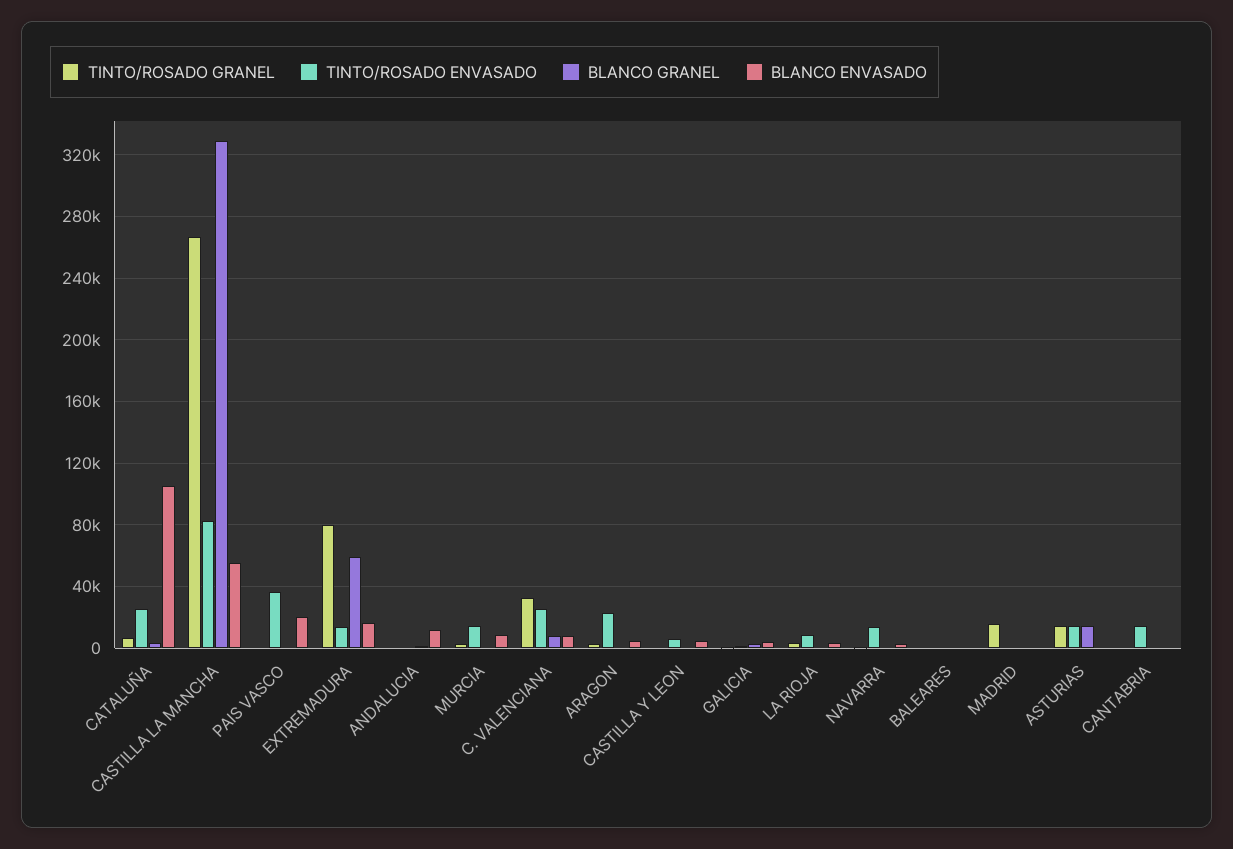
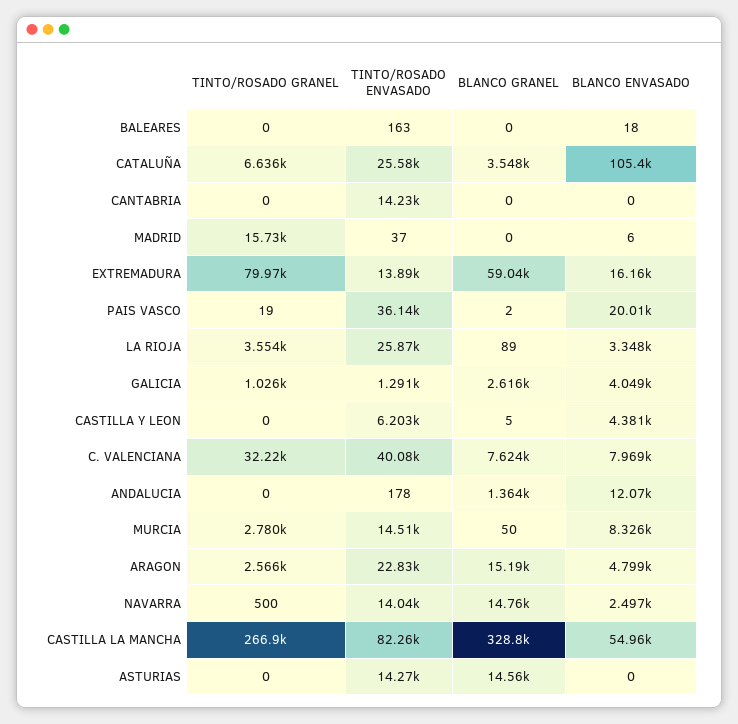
  {
    "TINTO/ROSADO GRANEL": {
      "CATALUÑA": 6636,
      "CASTILLA LA MANCHA": 266900,
      "PAIS VASCO": 19,
      "EXTREMADURA": 79970,
      "ANDALUCIA": 0,
      "MURCIA": 2780,
      "C. VALENCIANA": 32220,
      "ARAGON": 2566,
      "CASTILLA Y LEON": 0,
      "GALICIA": 1026,
      "LA RIOJA": 3554,
      "NAVARRA": 500,
      "BALEARES": 0,
      "MADRID": 15730,
-     "ASTURIAS": 15000,
+     "ASTURIAS": 0,
      "CANTABRIA": 0
    },
    "TINTO/ROSADO ENVASADO": {
      "CATALUÑA": 25580,
      "CASTILLA LA MANCHA": 82260,
      "PAIS VASCO": 36140,
      "EXTREMADURA": 13890,
      "ANDALUCIA": 178,
      "MURCIA": 14510,
-     "C. VALENCIANA": 25000,
+     "C. VALENCIANA": 40080,
      "ARAGON": 22830,
      "CASTILLA Y LEON": 6203,
      "GALICIA": 1291,
-     "LA RIOJA": 10000,
+     "LA RIOJA": 25870,
      "NAVARRA": 14040,
      "BALEARES": 163,
      "MADRID": 37,
      "ASTURIAS": 14270,
      "CANTABRIA": 14230
    },
    "BLANCO GRANEL": {
      "CATALUÑA": 3548,
      "CASTILLA LA MANCHA": 328800,
      "PAIS VASCO": 2,
      "EXTREMADURA": 59040,
      "ANDALUCIA": 1364,
      "MURCIA": 50,
      "C. VALENCIANA": 7624,
-     "ARAGON": 0,
+     "ARAGON": 15190,
      "CASTILLA Y LEON": 5,
      "GALICIA": 2616,
      "LA RIOJA": 89,
-     "NAVARRA": 0,
+     "NAVARRA": 14760,
      "BALEARES": 0,
      "MADRID": 0,
      "ASTURIAS": 14560,
      "CANTABRIA": 0
    },
    "BLANCO ENVASADO": {
      "CATALUÑA": 105400,
      "CASTILLA LA MANCHA": 54960,
      "PAIS VASCO": 20010,
      "EXTREMADURA": 16160,
      "ANDALUCIA": 12070,
      "MURCIA": 8326,
      "C. VALENCIANA": 7969,
      "ARAGON": 4799,
      "CASTILLA Y LEON": 4381,
      "GALICIA": 4049,
      "LA RIOJA": 3348,
      "NAVARRA": 2497,
      "BALEARES": 18,
      "MADRID": 6,
      "ASTURIAS": 0,
      "CANTABRIA": 0
    }
  }

